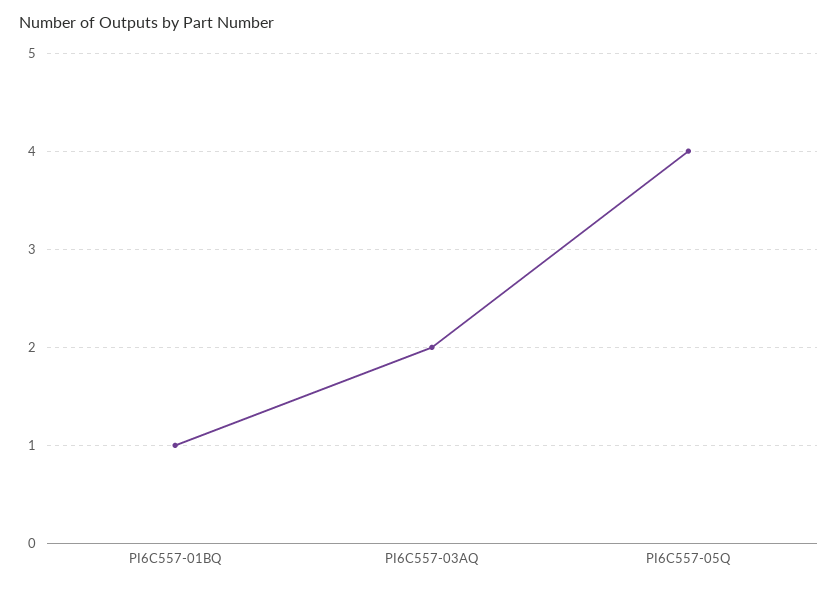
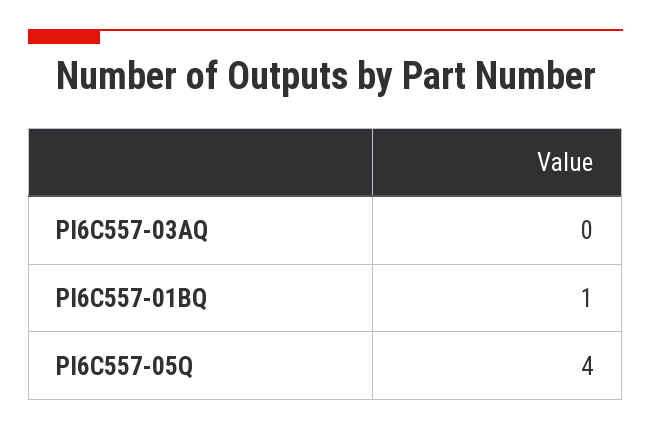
  {
    "PI6C557-01BQ": 1,
-   "PI6C557-03AQ": 2,
+   "PI6C557-03AQ": 0,
    "PI6C557-05Q": 4
  }

